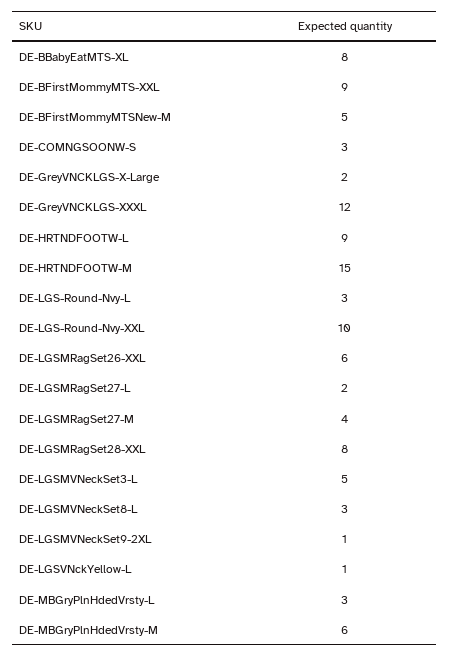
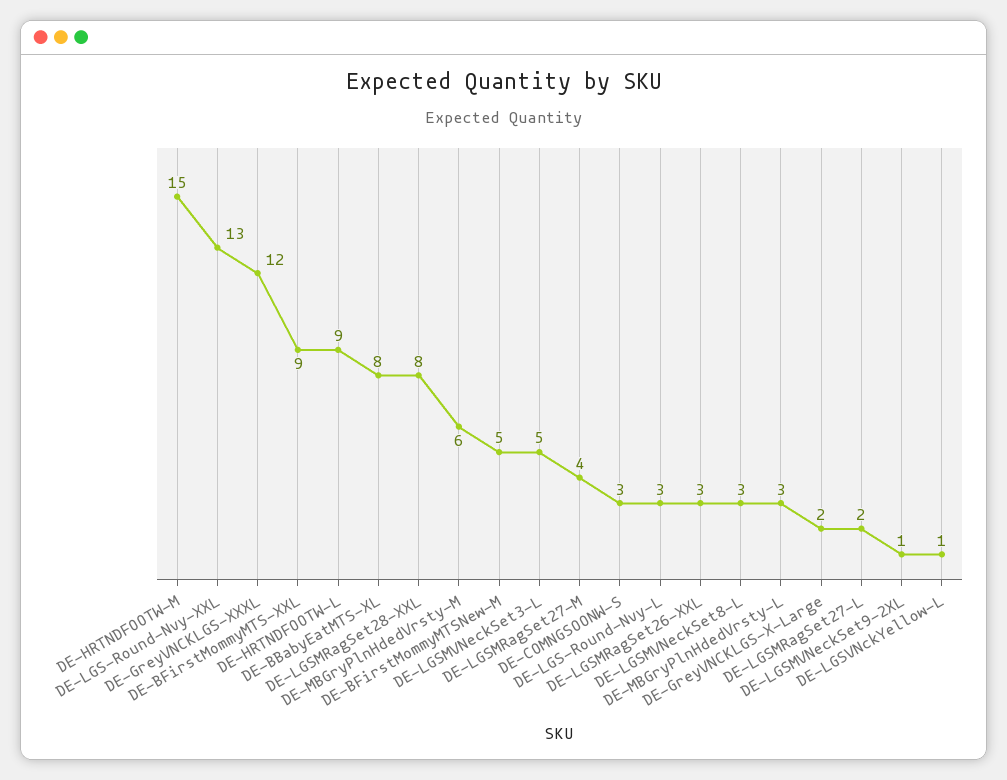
  {
    "DE-BBabyEatMTS-XL": 8,
    "DE-BFirstMommyMTS-XXL": 9,
    "DE-BFirstMommyMTSNew-M": 5,
    "DE-COMNGSOONW-S": 3,
    "DE-GreyVNCKLGS-X-Large": 2,
    "DE-GreyVNCKLGS-XXXL": 12,
    "DE-HRTNDFOOTW-L": 9,
    "DE-HRTNDFOOTW-M": 15,
    "DE-LGS-Round-Nvy-L": 3,
-   "DE-LGS-Round-Nvy-XXL": 10,
+   "DE-LGS-Round-Nvy-XXL": 13,
-   "DE-LGSMRagSet26-XXL": 6,
+   "DE-LGSMRagSet26-XXL": 3,
    "DE-LGSMRagSet27-L": 2,
    "DE-LGSMRagSet27-M": 4,
    "DE-LGSMRagSet28-XXL": 8,
    "DE-LGSMVNeckSet3-L": 5,
    "DE-LGSMVNeckSet8-L": 3,
    "DE-LGSMVNeckSet9-2XL": 1,
    "DE-LGSVNckYellow-L": 1,
    "DE-MBGryPlnHdedVrsty-L": 3,
    "DE-MBGryPlnHdedVrsty-M": 6
  }

